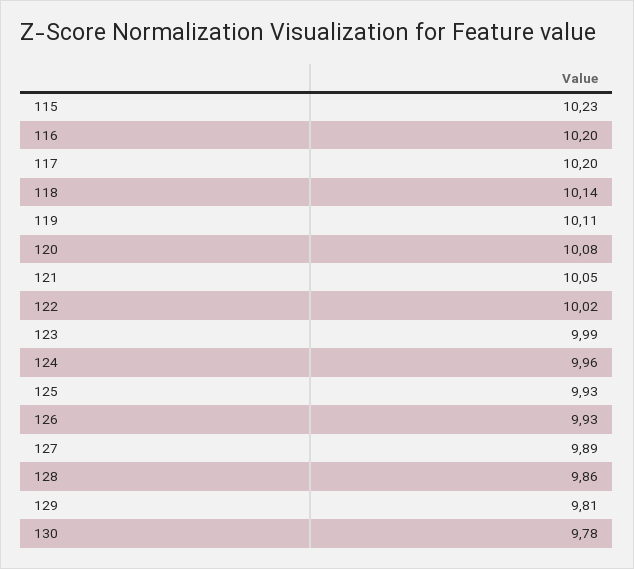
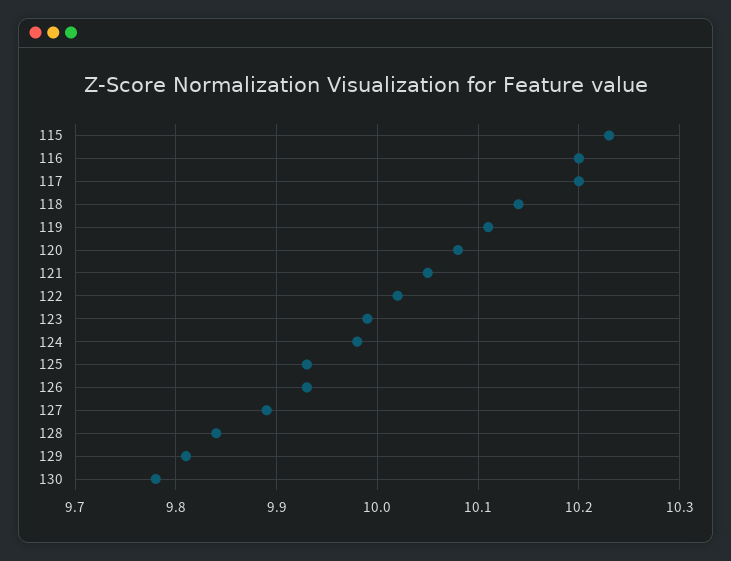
  {
    "115": 10.23,
    "116": 10.2,
    "117": 10.2,
    "118": 10.14,
    "119": 10.11,
    "120": 10.08,
    "121": 10.05,
    "122": 10.02,
    "123": 9.99,
-   "124": 9.96,
+   "124": 9.98,
    "125": 9.93,
    "126": 9.93,
    "127": 9.89,
-   "128": 9.86,
+   "128": 9.84,
    "129": 9.81,
    "130": 9.78
  }

